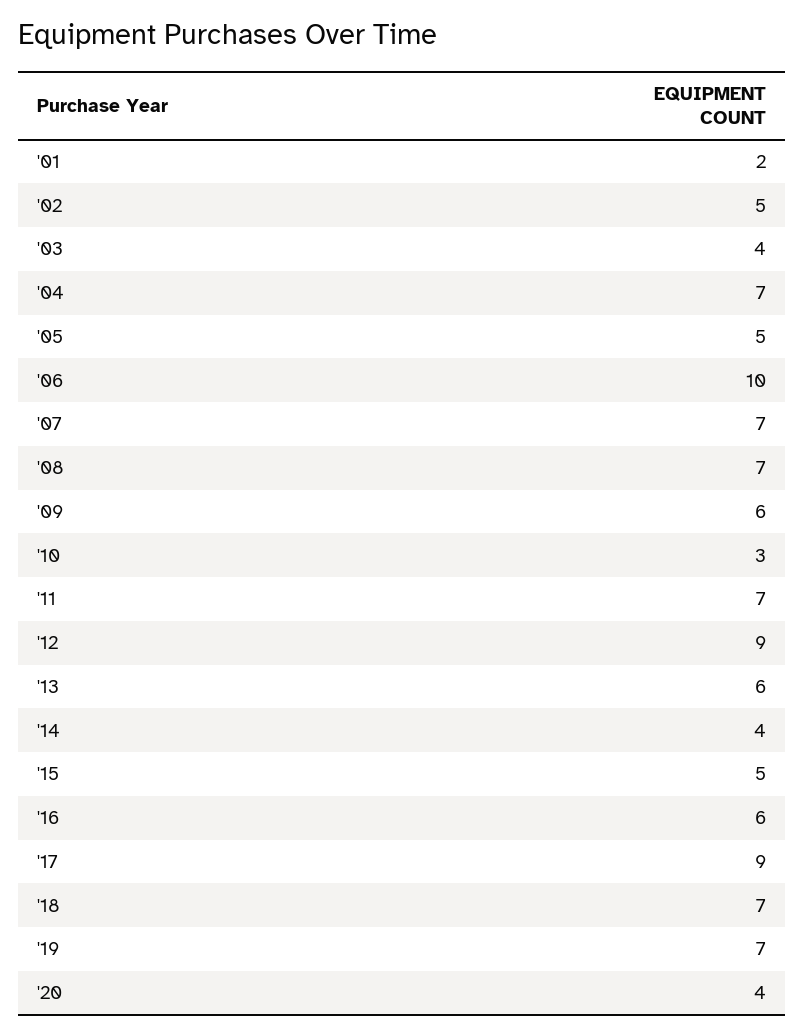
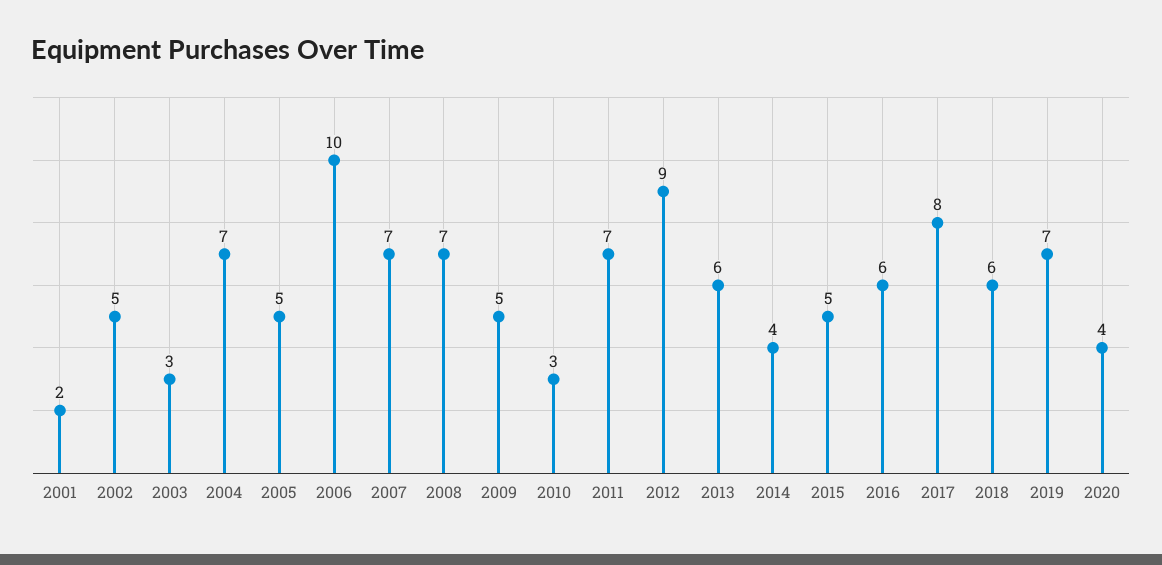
  {
    "'01": 2,
    "'02": 5,
-   "'03": 4,
+   "'03": 3,
    "'04": 7,
    "'05": 5,
    "'06": 10,
    "'07": 7,
    "'08": 7,
-   "'09": 6,
+   "'09": 5,
    "'10": 3,
    "'11": 7,
    "'12": 9,
    "'13": 6,
    "'14": 4,
    "'15": 5,
    "'16": 6,
-   "'17": 9,
+   "'17": 8,
-   "'18": 7,
+   "'18": 6,
    "'19": 7,
    "'20": 4
  }

